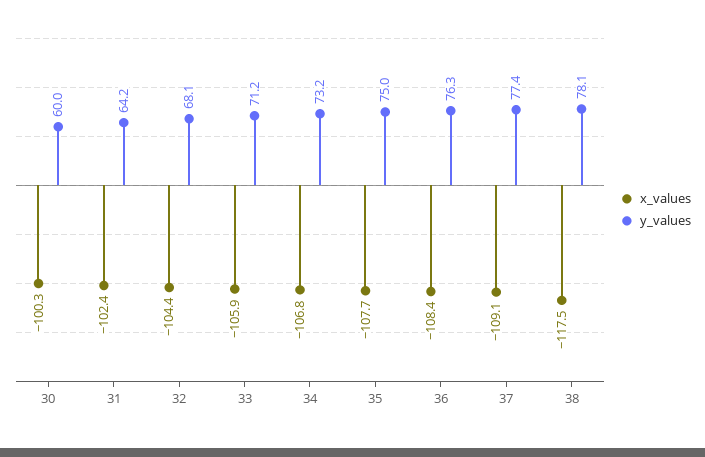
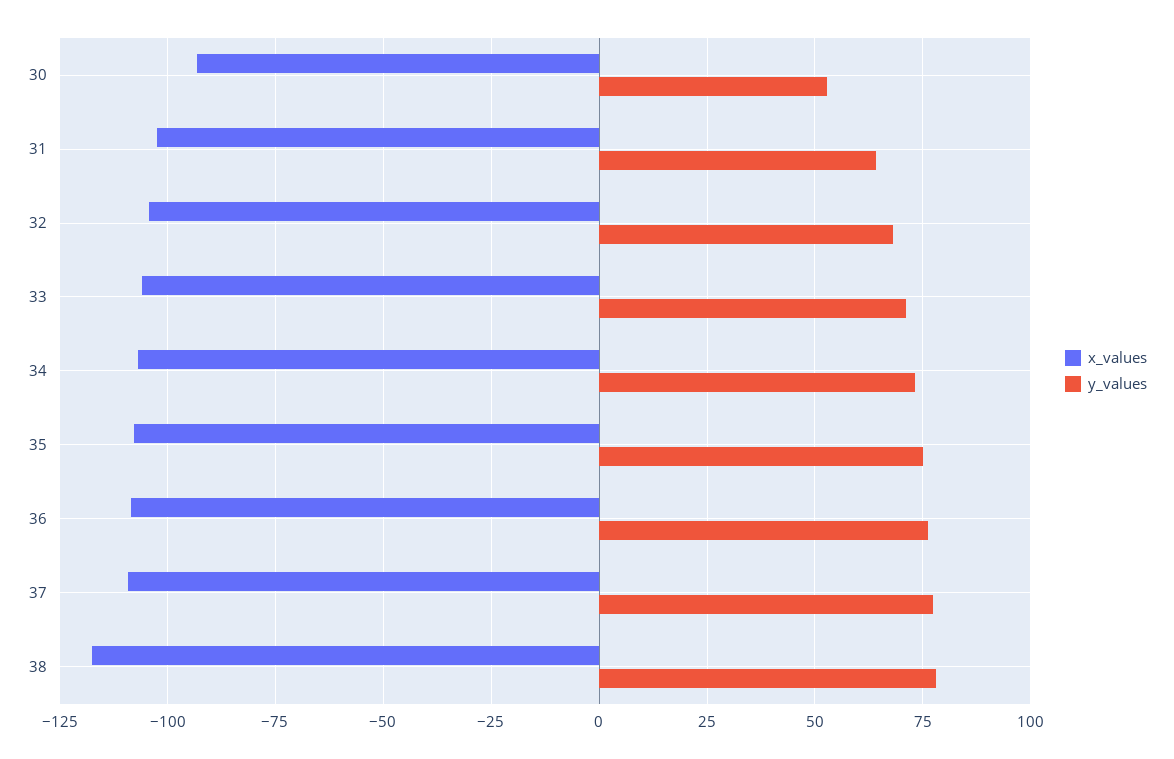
  {
    "x_values": {
-     "30": -100.3,
+     "30": -92.5,
      "31": -102.4,
      "32": -104.4,
      "33": -105.9,
      "34": -106.8,
      "35": -107.7,
      "36": -108.4,
      "37": -109.1,
      "38": -117.5
    },
    "y_values": {
-     "30": 60,
+     "30": 52.5,
      "31": 64.2,
      "32": 68.1,
      "33": 71.2,
      "34": 73.2,
      "35": 75,
      "36": 76.3,
      "37": 77.4,
      "38": 78.1
    }
  }

